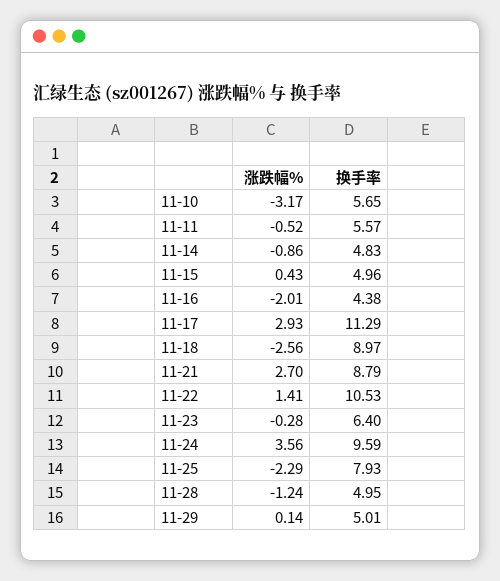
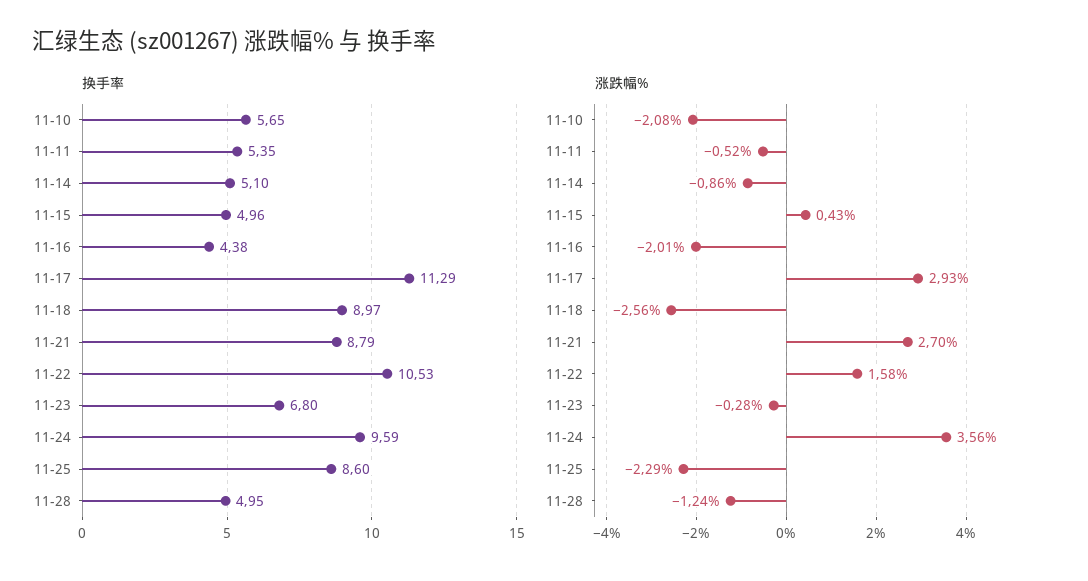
  {
    "涨跌幅%": {
-     "11-10": -3.17,
+     "11-10": -2.08,
      "11-11": -0.52,
      "11-14": -0.86,
      "11-15": 0.43,
      "11-16": -2.01,
      "11-17": 2.93,
      "11-18": -2.56,
      "11-21": 2.7,
-     "11-22": 1.41,
+     "11-22": 1.58,
      "11-23": -0.28,
      "11-24": 3.56,
      "11-25": -2.29,
-     "11-28": -1.24,
+     "11-28": -1.24
-     "11-29": 0.14
    },
    "换手率": {
      "11-10": 5.65,
-     "11-11": 5.57,
+     "11-11": 5.35,
-     "11-14": 4.83,
+     "11-14": 5.1,
      "11-15": 4.96,
      "11-16": 4.38,
      "11-17": 11.29,
      "11-18": 8.97,
      "11-21": 8.79,
      "11-22": 10.53,
-     "11-23": 6.4,
+     "11-23": 6.8,
      "11-24": 9.59,
-     "11-25": 7.93,
+     "11-25": 8.6,
-     "11-28": 4.95,
+     "11-28": 4.95
-     "11-29": 5.01
    }
  }

